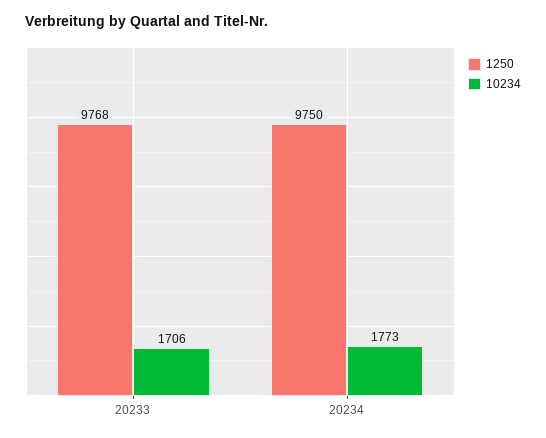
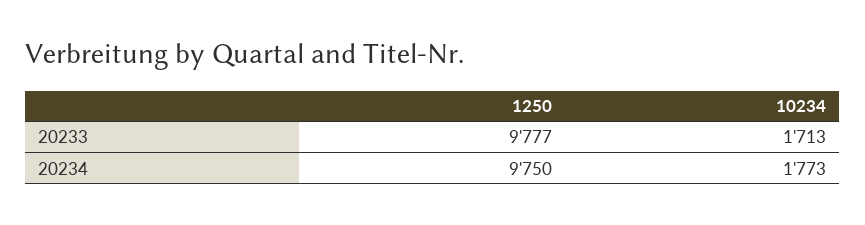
  {
    "1250": {
-     "20233": 9768,
+     "20233": 9777,
      "20234": 9750
    },
    "10234": {
-     "20233": 1706,
+     "20233": 1713,
      "20234": 1773
    }
  }

